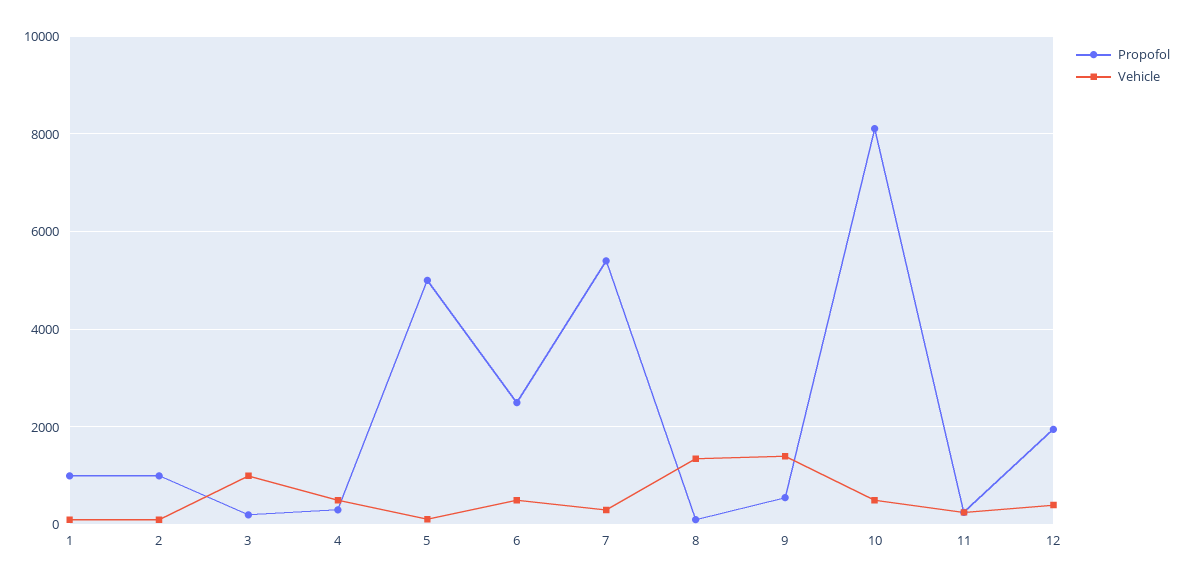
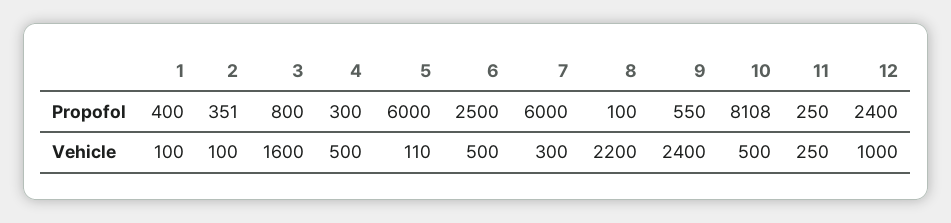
  {
    "Propofol": {
-     "1": 1000,
+     "1": 400,
-     "2": 1000,
+     "2": 351,
-     "3": 200,
+     "3": 800,
      "4": 300,
-     "5": 5000,
+     "5": 6000,
      "6": 2500,
-     "7": 5400,
+     "7": 6000,
      "8": 100,
      "9": 550,
      "10": 8108,
      "11": 250,
-     "12": 2000
+     "12": 2400
    },
    "Vehicle": {
      "1": 100,
      "2": 100,
-     "3": 1000,
+     "3": 1600,
      "4": 500,
      "5": 110,
      "6": 500,
      "7": 300,
-     "8": 1400,
+     "8": 2200,
-     "9": 1400,
+     "9": 2400,
      "10": 500,
      "11": 250,
-     "12": 400
+     "12": 1000
    }
  }

